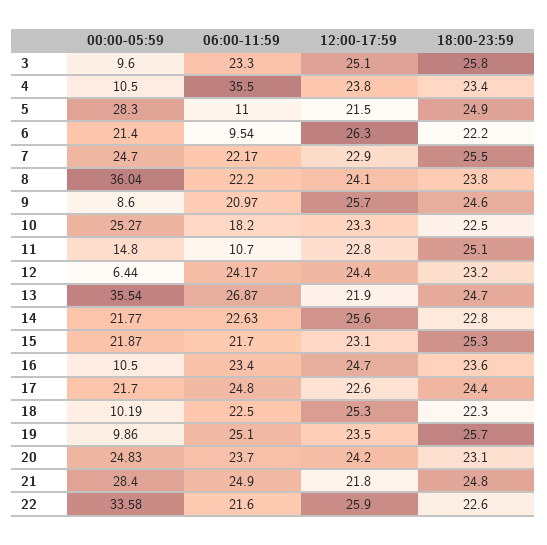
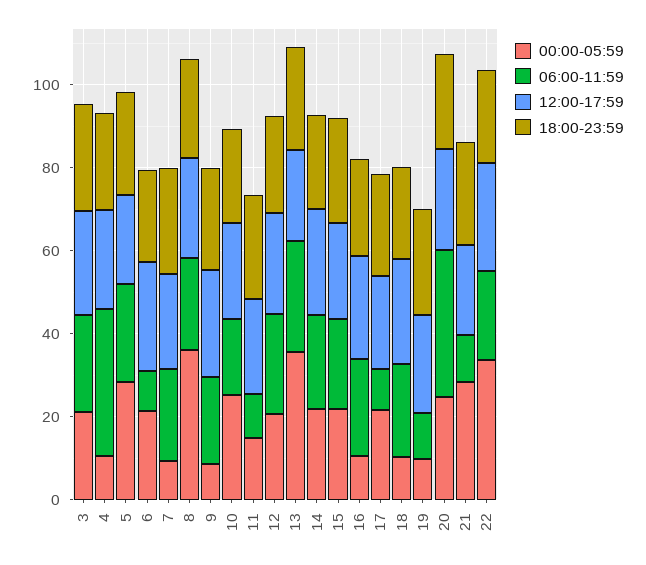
  {
    "00:00-05:59": {
-     "3": 9.6,
+     "3": 20,
      "4": 10.5,
      "5": 28.3,
      "6": 21.4,
-     "7": 24.7,
+     "7": 10,
      "8": 36.04,
      "9": 8.6,
      "10": 25.27,
      "11": 14.8,
-     "12": 6.44,
+     "12": 20,
      "13": 35.54,
      "14": 21.77,
      "15": 21.87,
      "16": 10.5,
      "17": 21.7,
      "18": 10.19,
      "19": 9.86,
      "20": 24.83,
      "21": 28.4,
      "22": 33.58
    },
    "06:00-11:59": {
      "3": 23.3,
      "4": 35.5,
-     "5": 11,
+     "5": 25,
      "6": 9.54,
      "7": 22.17,
      "8": 22.2,
      "9": 20.97,
      "10": 18.2,
      "11": 10.7,
      "12": 24.17,
      "13": 26.87,
      "14": 22.63,
      "15": 21.7,
      "16": 23.4,
-     "17": 24.8,
+     "17": 10,
      "18": 22.5,
-     "19": 25.1,
+     "19": 10,
-     "20": 23.7,
+     "20": 35,
-     "21": 24.9,
+     "21": 10,
      "22": 21.6
    },
    "12:00-17:59": {
      "3": 25.1,
      "4": 23.8,
      "5": 21.5,
      "6": 26.3,
      "7": 22.9,
      "8": 24.1,
      "9": 25.7,
      "10": 23.3,
      "11": 22.8,
      "12": 24.4,
      "13": 21.9,
      "14": 25.6,
      "15": 23.1,
      "16": 24.7,
      "17": 22.6,
      "18": 25.3,
      "19": 23.5,
      "20": 24.2,
      "21": 21.8,
      "22": 25.9
    },
    "18:00-23:59": {
      "3": 25.8,
      "4": 23.4,
      "5": 24.9,
      "6": 22.2,
      "7": 25.5,
      "8": 23.8,
      "9": 24.6,
      "10": 22.5,
      "11": 25.1,
      "12": 23.2,
      "13": 24.7,
      "14": 22.8,
      "15": 25.3,
      "16": 23.6,
      "17": 24.4,
      "18": 22.3,
      "19": 25.7,
      "20": 23.1,
      "21": 24.8,
      "22": 22.6
    }
  }

